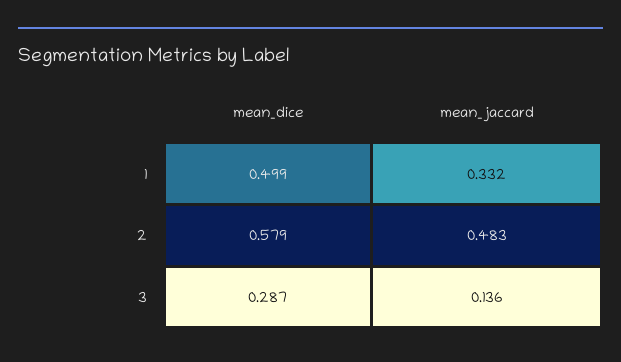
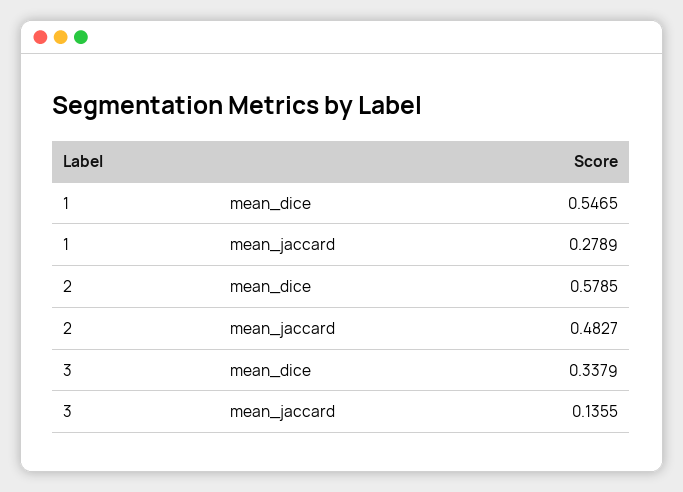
  {
    "mean_dice": {
-     "1": 0.499,
+     "1": 0.5465,
      "2": 0.5785,
-     "3": 0.287
+     "3": 0.3379
    },
    "mean_jaccard": {
-     "1": 0.332,
+     "1": 0.2789,
      "2": 0.4827,
      "3": 0.1355
    }
  }

